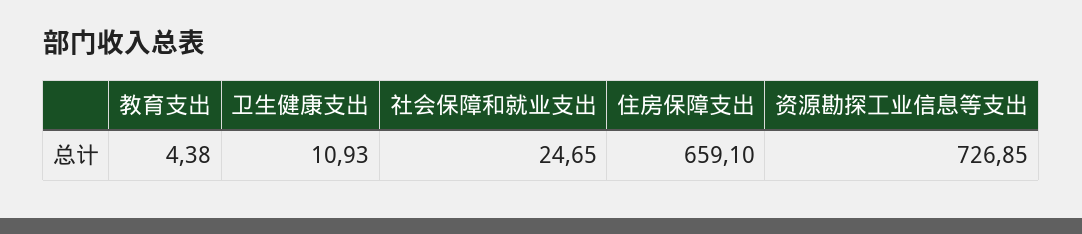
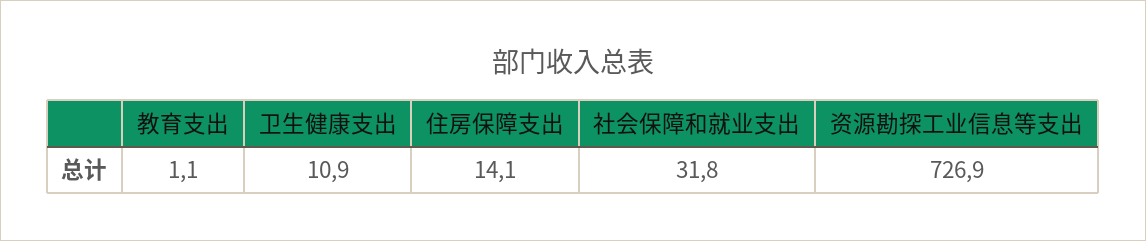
  {
-   "教育支出": 4.38,
+   "教育支出": 1.1,
    "卫生健康支出": 10.93,
-   "社会保障和就业支出": 24.65,
+   "社会保障和就业支出": 31.8,
-   "住房保障支出": 659.1,
+   "住房保障支出": 14.1,
    "资源勘探工业信息等支出": 726.85
  }

